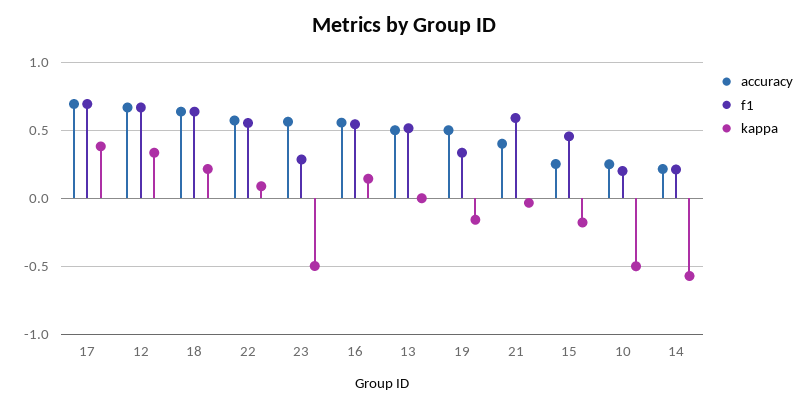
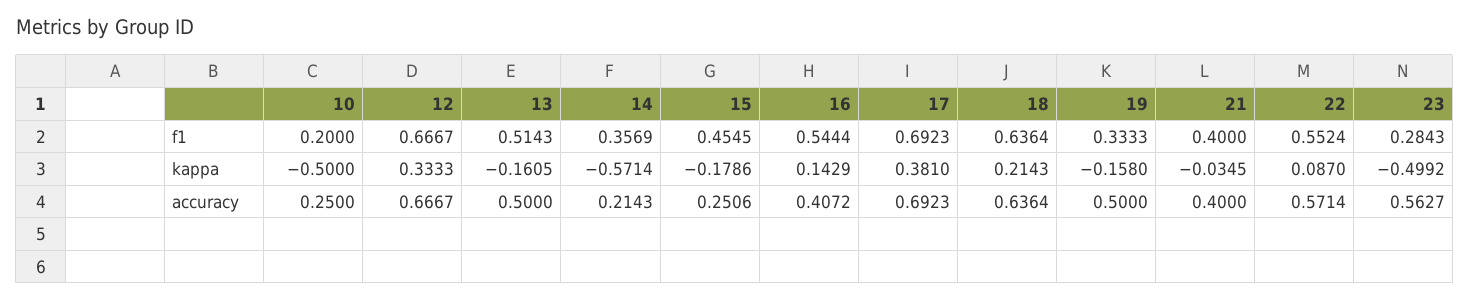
  {
    "accuracy": {
      "17": 0.6923,
      "12": 0.6667,
      "18": 0.6364,
      "22": 0.5714,
      "23": 0.5627,
-     "16": 0.55,
+     "16": 0.4072,
      "13": 0.5,
      "19": 0.5,
      "21": 0.4,
      "15": 0.2506,
      "10": 0.25,
      "14": 0.2143
    },
    "f1": {
      "17": 0.6923,
      "12": 0.6667,
      "18": 0.6364,
      "22": 0.5524,
      "23": 0.2843,
      "16": 0.5444,
      "13": 0.5143,
      "19": 0.3333,
-     "21": 0.6,
+     "21": 0.4,
      "15": 0.4545,
      "10": 0.2,
-     "14": 0.2
+     "14": 0.3569
    },
    "kappa": {
      "17": 0.381,
      "12": 0.3333,
      "18": 0.2143,
      "22": 0.087,
      "23": -0.4992,
      "16": 0.1429,
-     "13": 0,
+     "13": -0.1605,
      "19": -0.158,
      "21": -0.0345,
      "15": -0.1786,
      "10": -0.5,
      "14": -0.5714
    }
  }

